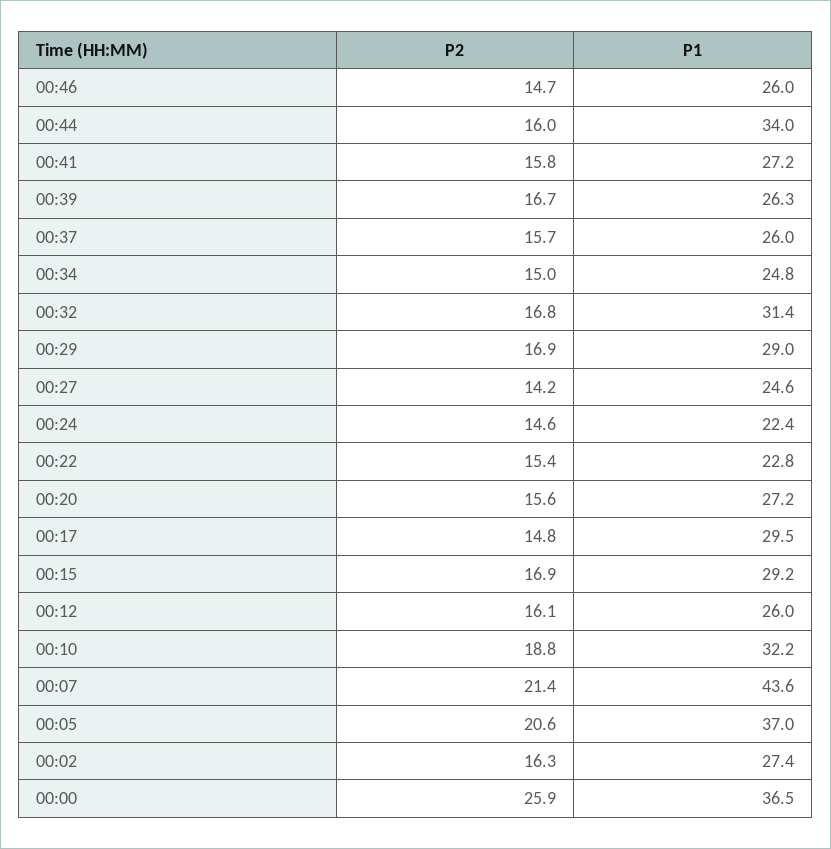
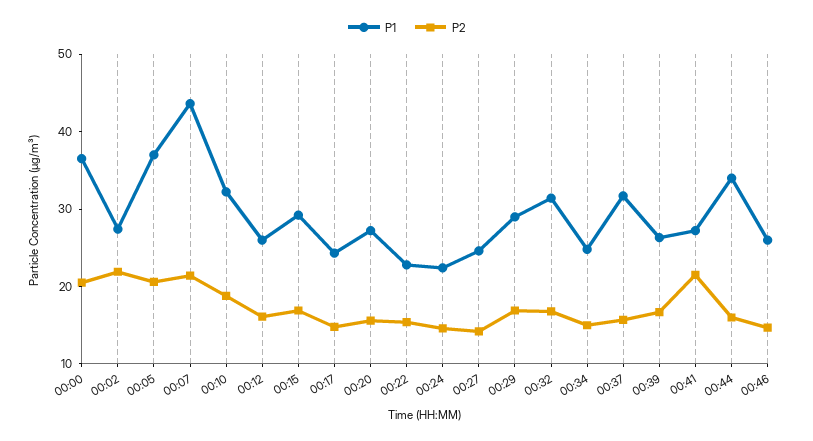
  {
    "P2": {
      "00:46": 14.7,
      "00:44": 16,
-     "00:41": 15.8,
+     "00:41": 22,
      "00:39": 16.7,
      "00:37": 15.7,
      "00:34": 15,
      "00:32": 16.8,
      "00:29": 16.9,
      "00:27": 14.2,
      "00:24": 14.6,
      "00:22": 15.4,
      "00:20": 15.6,
      "00:17": 14.8,
      "00:15": 16.9,
      "00:12": 16.1,
      "00:10": 18.8,
      "00:07": 21.4,
      "00:05": 20.6,
-     "00:02": 16.3,
+     "00:02": 22,
-     "00:00": 25.9
+     "00:00": 20
    },
    "P1": {
      "00:46": 26,
      "00:44": 34,
      "00:41": 27.2,
      "00:39": 26.3,
-     "00:37": 26,
+     "00:37": 32,
      "00:34": 24.8,
      "00:32": 31.4,
      "00:29": 29,
      "00:27": 24.6,
      "00:24": 22.4,
      "00:22": 22.8,
      "00:20": 27.2,
-     "00:17": 29.5,
+     "00:17": 24,
      "00:15": 29.2,
      "00:12": 26,
      "00:10": 32.2,
      "00:07": 43.6,
      "00:05": 37,
      "00:02": 27.4,
      "00:00": 36.5
    }
  }

